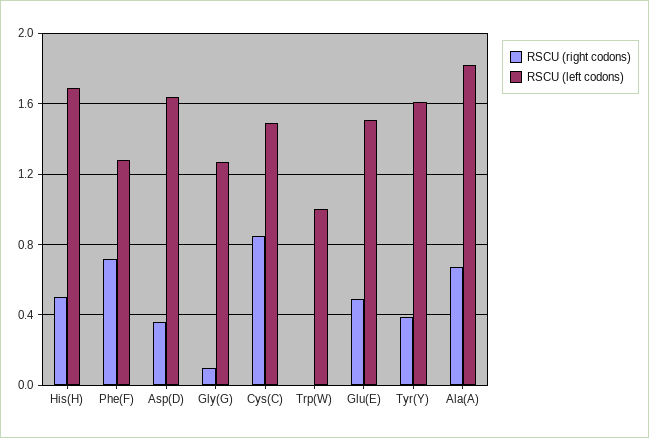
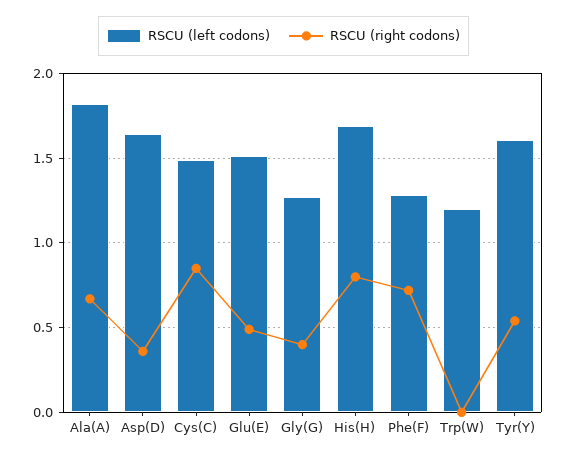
  {
    "RSCU (right codons)": {
-     "His(H)": 0.5,
+     "His(H)": 0.8,
      "Phe(F)": 0.7,
      "Asp(D)": 0.35,
-     "Gly(G)": 0.1,
+     "Gly(G)": 0.4,
      "Cys(C)": 0.85,
      "Trp(W)": 0,
      "Glu(E)": 0.5,
-     "Tyr(Y)": 0.4,
+     "Tyr(Y)": 0.55,
      "Ala(A)": 0.65
    },
    "RSCU (left codons)": {
      "His(H)": 1.7,
      "Phe(F)": 1.3,
      "Asp(D)": 1.65,
      "Gly(G)": 1.25,
      "Cys(C)": 1.5,
-     "Trp(W)": 1,
+     "Trp(W)": 1.2,
      "Glu(E)": 1.5,
      "Tyr(Y)": 1.6,
      "Ala(A)": 1.8
    }
  }

